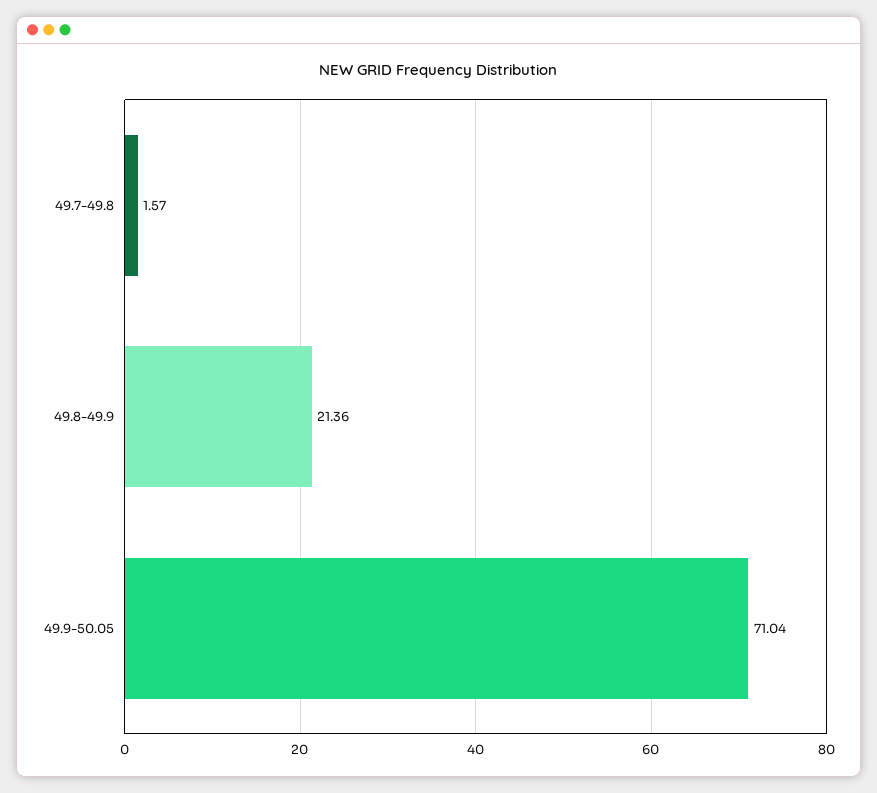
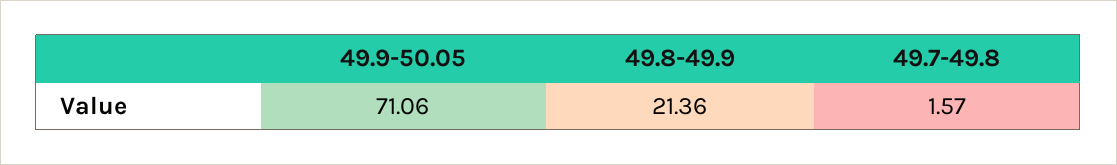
  {
    "49.7-49.8": 1.57,
    "49.8-49.9": 21.36,
-   "49.9-50.05": 71.04
+   "49.9-50.05": 71.06
  }

